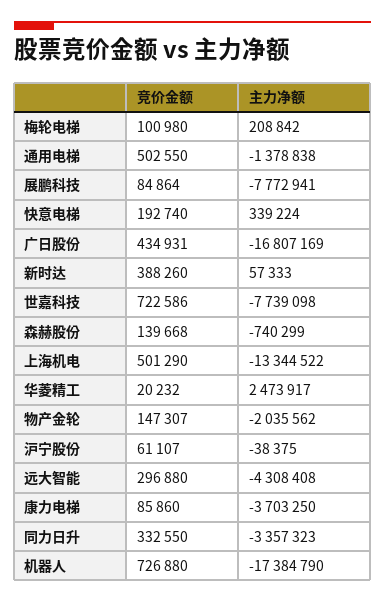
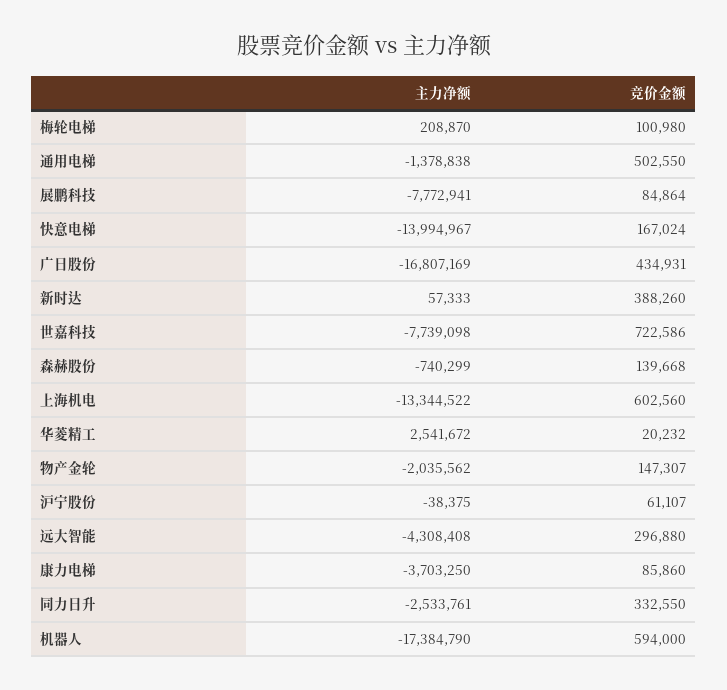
  {
    "竞价金额": {
      "梅轮电梯": 100980,
      "通用电梯": 502550,
      "展鹏科技": 84864,
-     "快意电梯": 192740,
+     "快意电梯": 167024,
      "广日股份": 434931,
      "新时达": 388260,
      "世嘉科技": 722586,
      "森赫股份": 139668,
-     "上海机电": 501290,
+     "上海机电": 602560,
      "华菱精工": 20232,
      "物产金轮": 147307,
      "沪宁股份": 61107,
      "远大智能": 296880,
      "康力电梯": 85860,
      "同力日升": 332550,
-     "机器人": 726880
+     "机器人": 594000
    },
    "主力净额": {
-     "梅轮电梯": 208842,
+     "梅轮电梯": 208870,
      "通用电梯": -1378838,
      "展鹏科技": -7772941,
-     "快意电梯": 339224,
+     "快意电梯": -13994967,
      "广日股份": -16807169,
      "新时达": 57333,
      "世嘉科技": -7739098,
      "森赫股份": -740299,
      "上海机电": -13344522,
-     "华菱精工": 2473917,
+     "华菱精工": 2541672,
      "物产金轮": -2035562,
      "沪宁股份": -38375,
      "远大智能": -4308408,
      "康力电梯": -3703250,
-     "同力日升": -3357323,
+     "同力日升": -2533761,
      "机器人": -17384790
    }
  }

